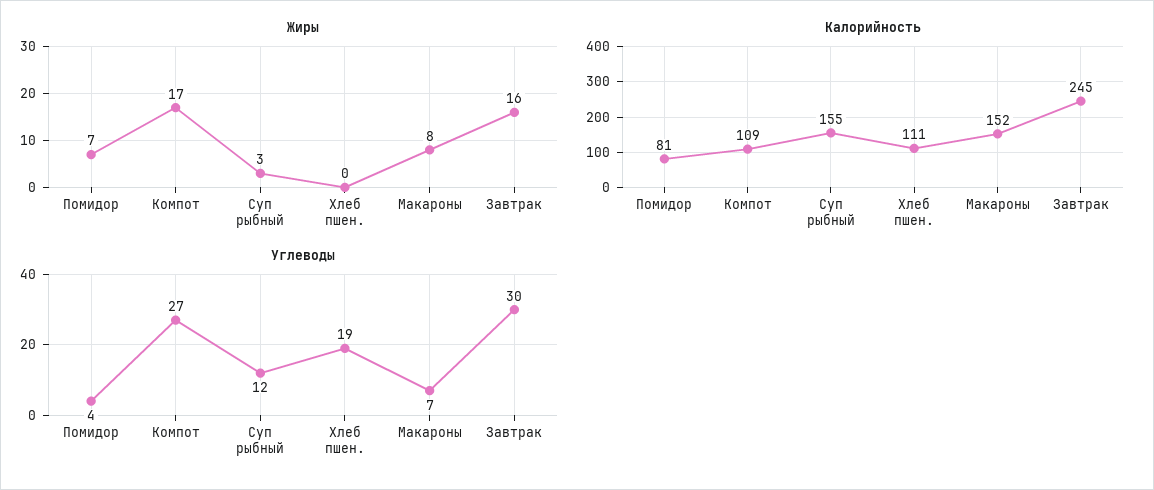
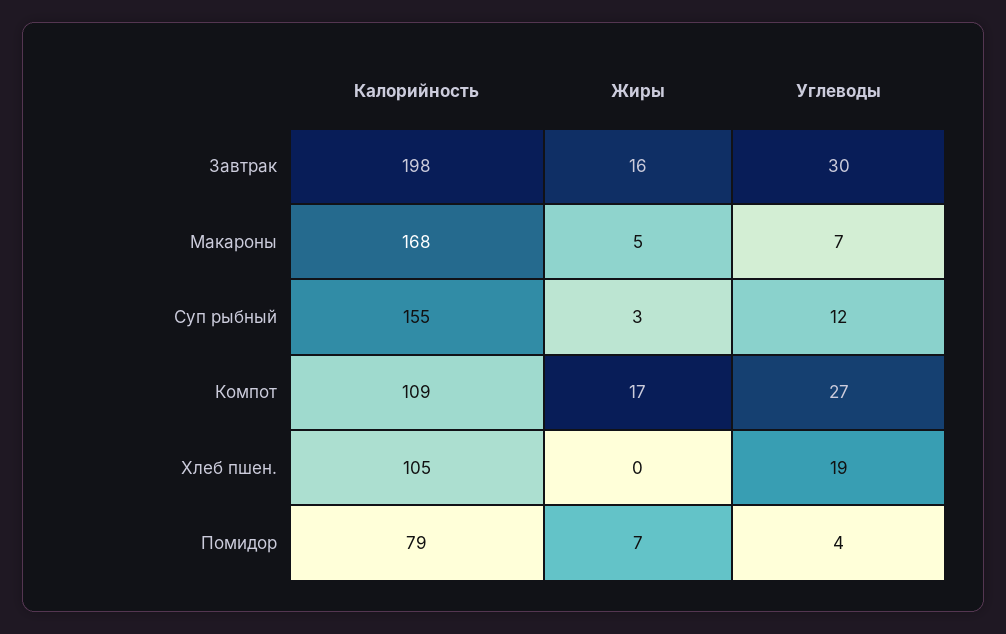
  {
    "Жиры": {
      "Помидор": 7,
      "Компот": 17,
      "Суп рыбный": 3,
      "Хлеб пшен.": 0,
-     "Макароны": 8,
+     "Макароны": 5,
      "Завтрак": 16
    },
    "Калорийность": {
-     "Помидор": 81,
+     "Помидор": 79,
      "Компот": 109,
      "Суп рыбный": 155,
-     "Хлеб пшен.": 111,
+     "Хлеб пшен.": 105,
-     "Макароны": 152,
+     "Макароны": 168,
-     "Завтрак": 245
+     "Завтрак": 198
    },
    "Углеводы": {
      "Помидор": 4,
      "Компот": 27,
      "Суп рыбный": 12,
      "Хлеб пшен.": 19,
      "Макароны": 7,
      "Завтрак": 30
    }
  }

